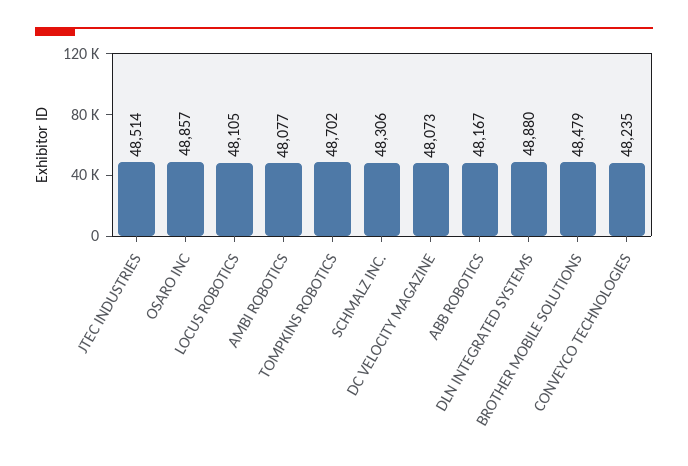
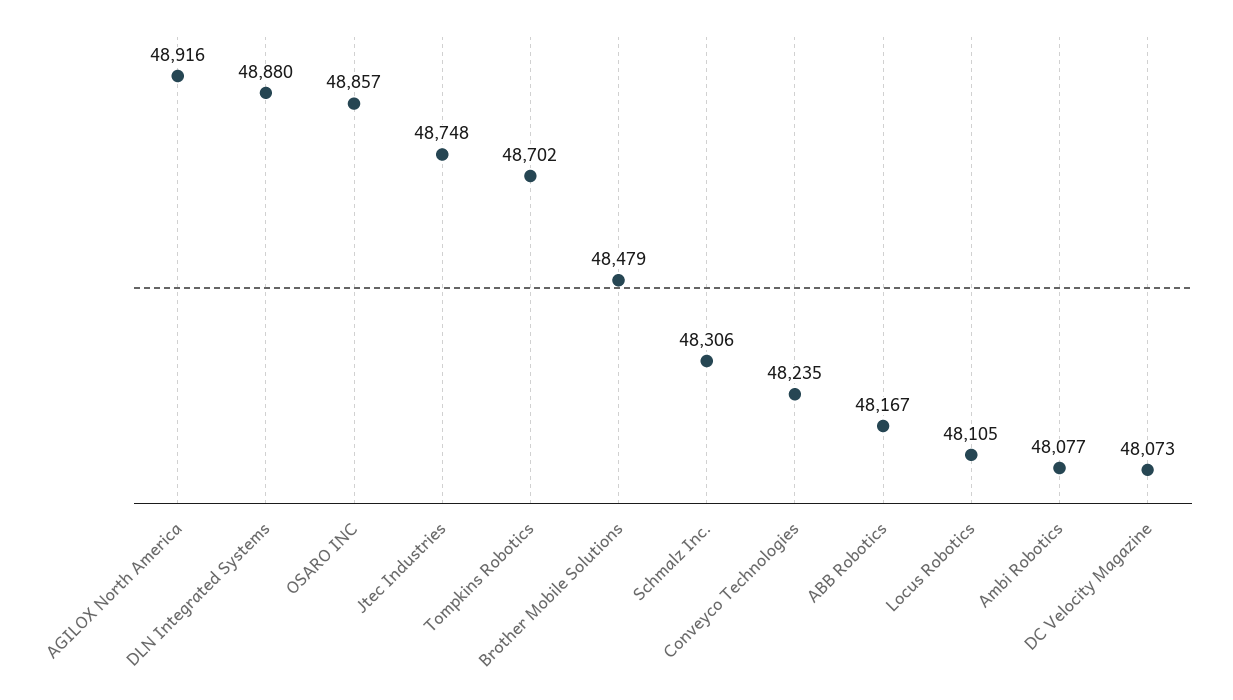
  {
-   "JTEC INDUSTRIES": 48514,
+   "JTEC INDUSTRIES": 48748,
    "OSARO INC": 48857,
    "LOCUS ROBOTICS": 48105,
    "AMBI ROBOTICS": 48077,
    "TOMPKINS ROBOTICS": 48702,
    "SCHMALZ INC.": 48306,
    "DC VELOCITY MAGAZINE": 48073,
    "ABB ROBOTICS": 48167,
    "DLN INTEGRATED SYSTEMS": 48880,
    "BROTHER MOBILE SOLUTIONS": 48479,
-   "CONVEYCO TECHNOLOGIES": 48235
+   "CONVEYCO TECHNOLOGIES": 48235,
+   "AGILOX North America": 48916
  }

